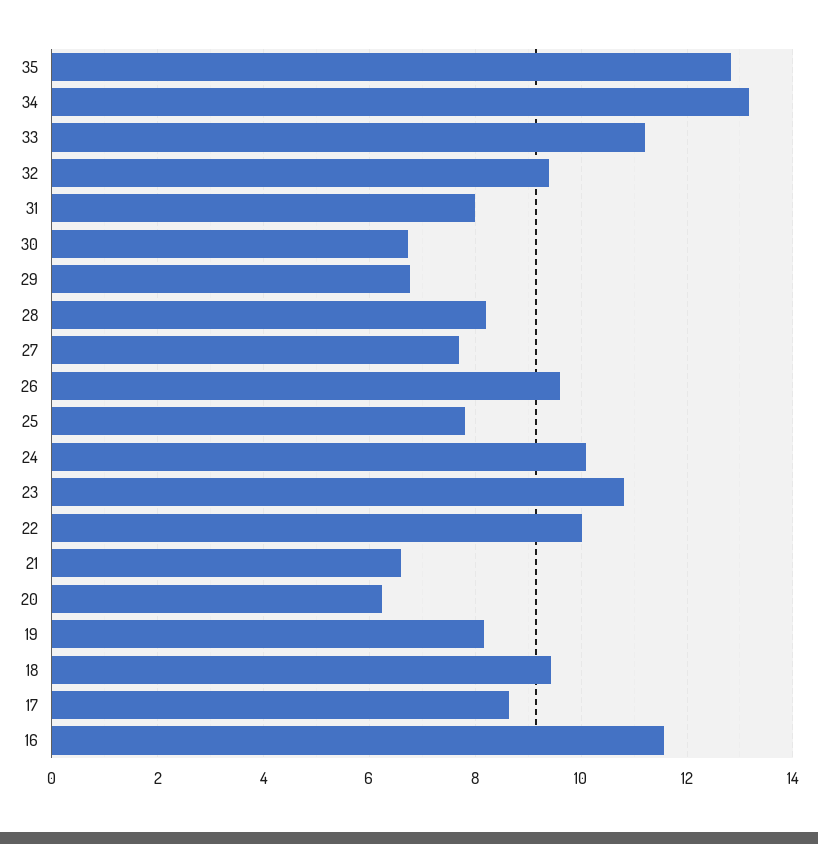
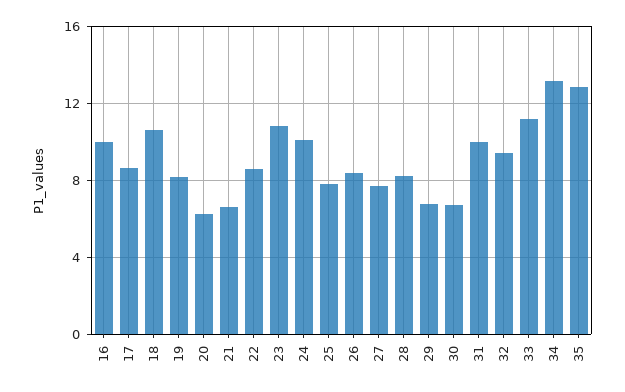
  {
    "35": 12.8,
    "34": 13.2,
    "33": 11.2,
    "32": 9.4,
-   "31": 8,
+   "31": 10,
    "30": 6.8,
    "29": 6.8,
    "28": 8.2,
    "27": 7.8,
-   "26": 9.6,
+   "26": 8.5,
    "25": 7.8,
    "24": 10.2,
    "23": 10.8,
-   "22": 10,
+   "22": 8.5,
    "21": 6.6,
    "20": 6.2,
    "19": 8.2,
-   "18": 9.4,
+   "18": 10.5,
    "17": 8.6,
-   "16": 11.6
+   "16": 10
  }

